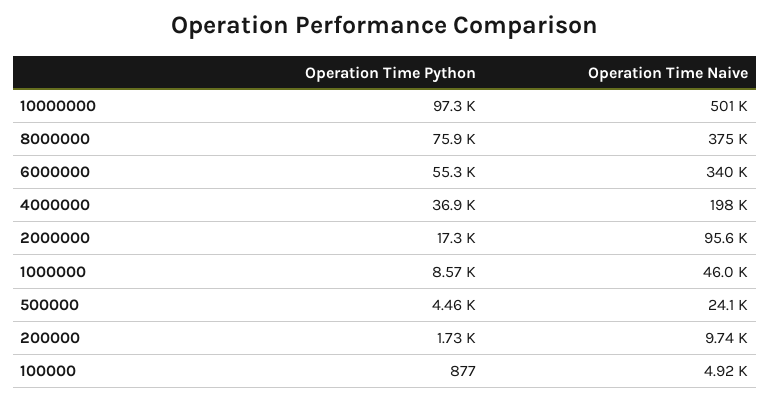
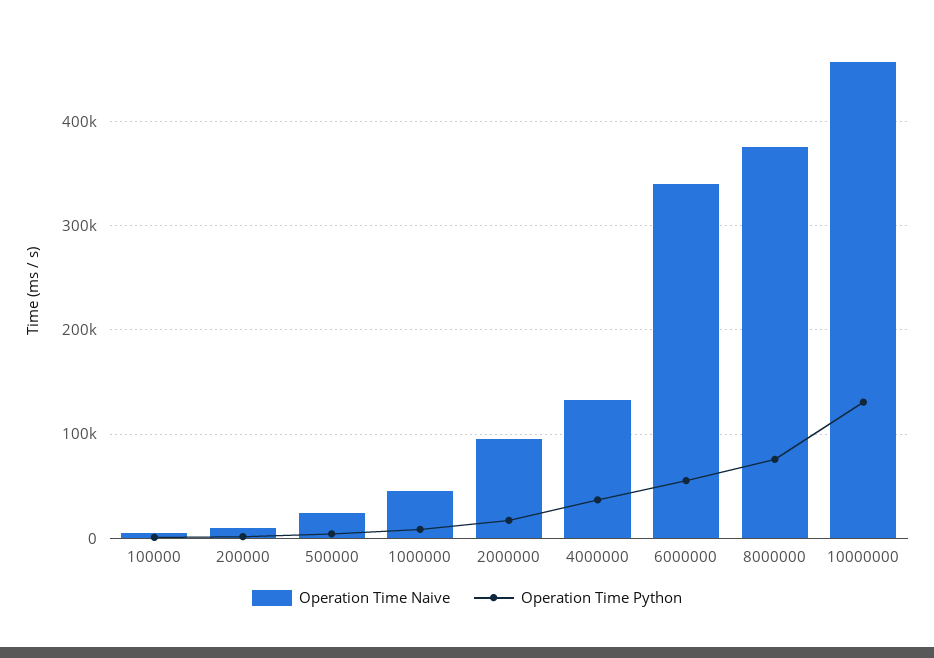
  {
    "Operation Time Python": {
-     "10000000": 97300,
+     "10000000": 130000,
      "8000000": 75900,
      "6000000": 55300,
      "4000000": 36900,
      "2000000": 17300,
      "1000000": 8570,
      "500000": 4460,
      "200000": 1730,
      "100000": 877
    },
    "Operation Time Naive": {
-     "10000000": 501000,
+     "10000000": 460000,
      "8000000": 375000,
      "6000000": 340000,
-     "4000000": 198000,
+     "4000000": 130000,
      "2000000": 95600,
      "1000000": 46000,
      "500000": 24100,
      "200000": 9740,
      "100000": 4920
    }
  }

